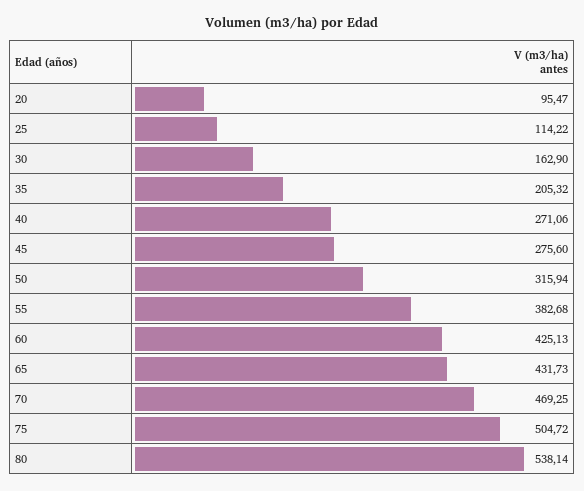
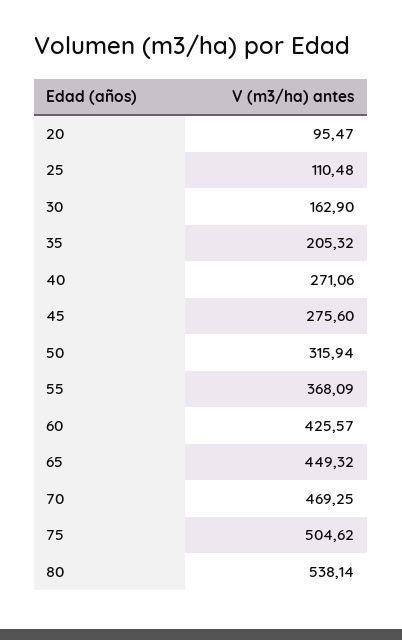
  {
    "20": 95.47,
-   "25": 114.22,
+   "25": 110.48,
    "30": 162.9,
    "35": 205.32,
    "40": 271.06,
    "45": 275.6,
    "50": 315.94,
-   "55": 382.68,
+   "55": 368.09,
-   "60": 425.13,
+   "60": 425.57,
-   "65": 431.73,
+   "65": 449.32,
    "70": 469.25,
-   "75": 504.72,
+   "75": 504.62,
    "80": 538.14
  }

